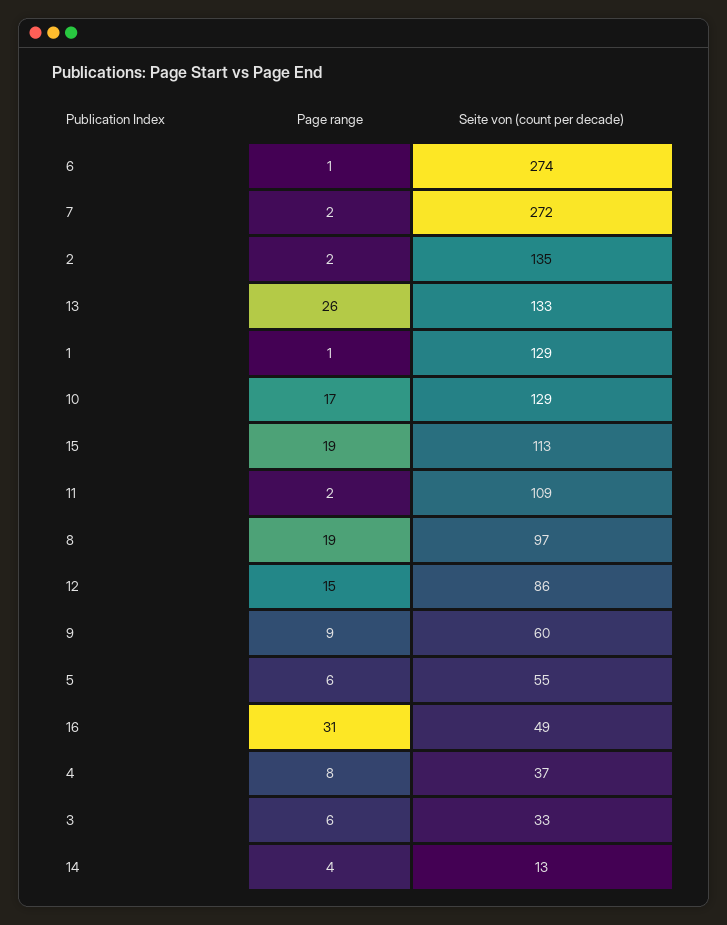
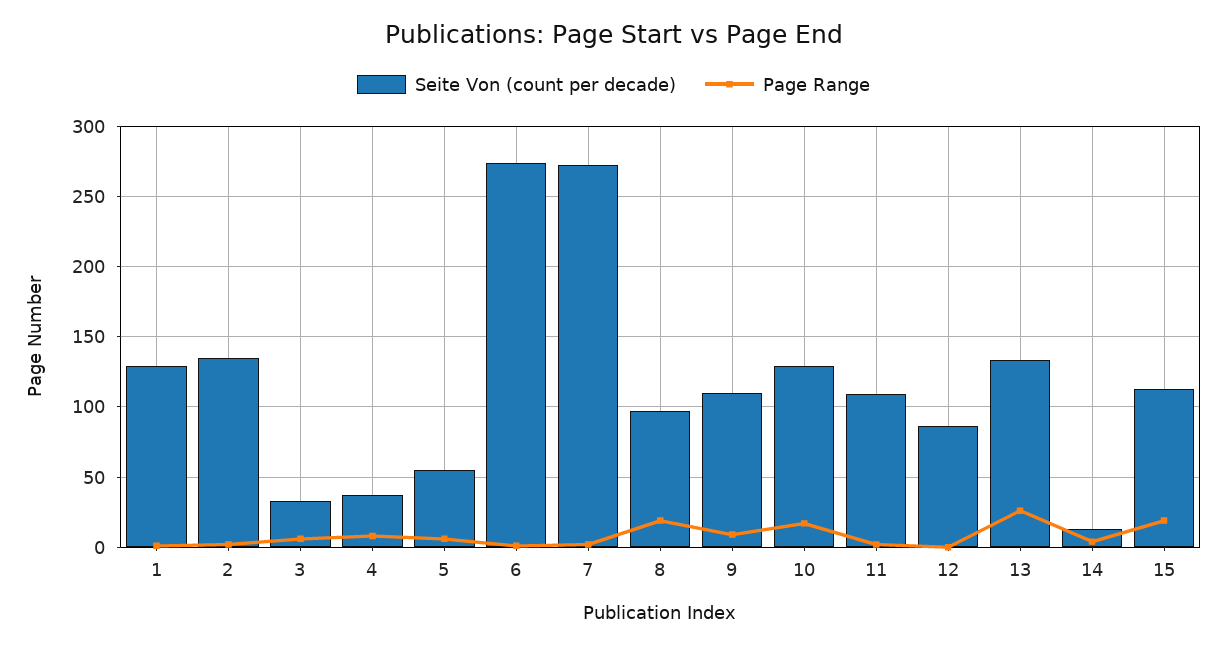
  {
    "Page range": {
      "6": 1,
      "7": 2,
      "2": 2,
      "13": 26,
      "1": 1,
      "10": 17,
      "15": 19,
      "11": 2,
      "8": 19,
-     "12": 15,
+     "12": 0,
      "9": 9,
      "5": 6,
-     "16": 31,
      "4": 8,
      "3": 6,
      "14": 4
    },
    "Seite von (count per decade)": {
      "6": 274,
      "7": 272,
      "2": 135,
      "13": 133,
      "1": 129,
      "10": 129,
      "15": 113,
      "11": 109,
      "8": 97,
      "12": 86,
-     "9": 60,
+     "9": 110,
      "5": 55,
-     "16": 49,
      "4": 37,
      "3": 33,
      "14": 13
    }
  }

